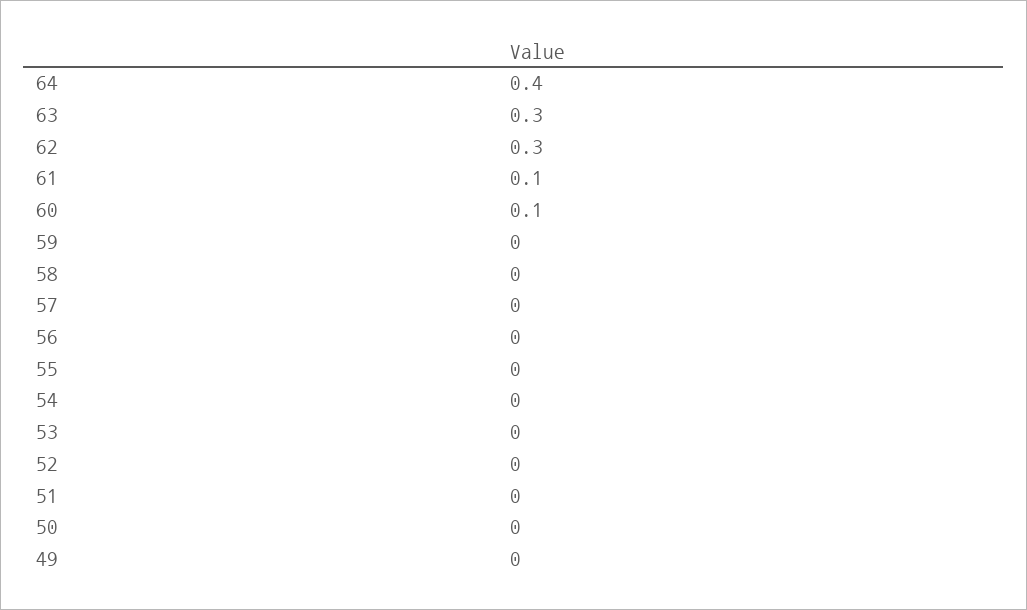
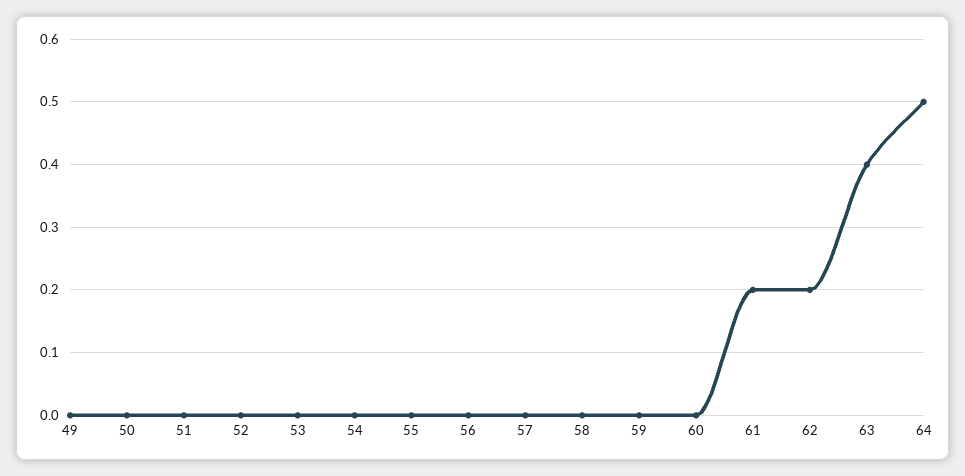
  {
-   "64": 0.4,
+   "64": 0.5,
-   "63": 0.3,
+   "63": 0.4,
-   "62": 0.3,
+   "62": 0.2,
-   "61": 0.1,
+   "61": 0.2,
-   "60": 0.1,
+   "60": 0,
    "59": 0,
    "58": 0,
    "57": 0,
    "56": 0,
    "55": 0,
    "54": 0,
    "53": 0,
    "52": 0,
    "51": 0,
    "50": 0,
    "49": 0
  }

